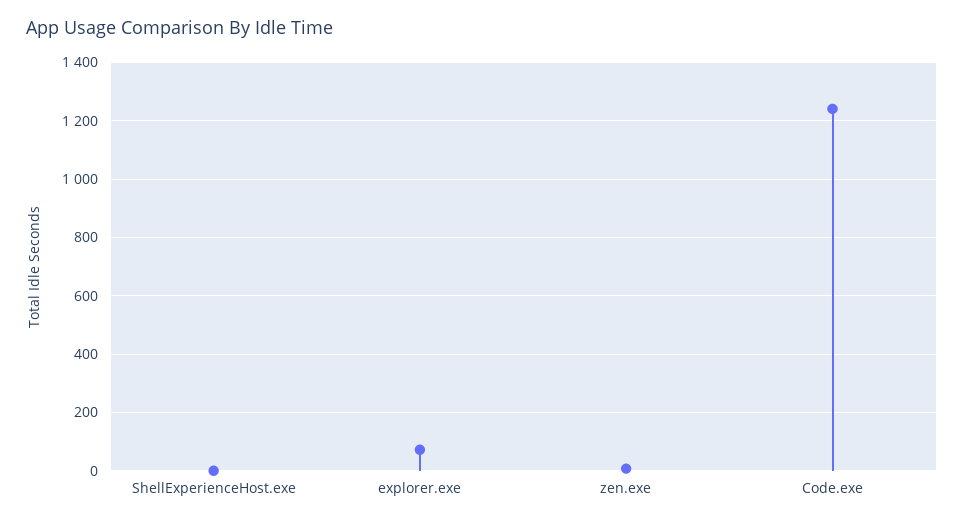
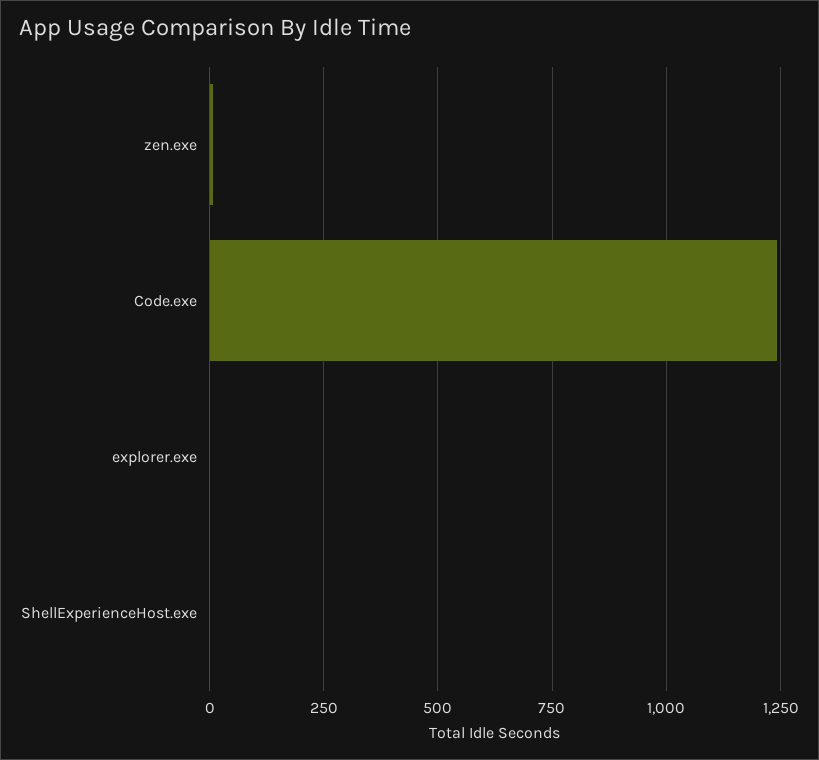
  {
    "ShellExperienceHost.exe": 0,
-   "explorer.exe": 75,
+   "explorer.exe": 0,
    "zen.exe": 0,
    "Code.exe": 1250
  }

